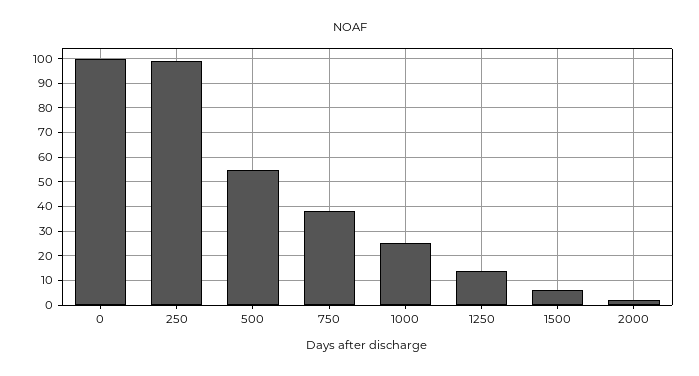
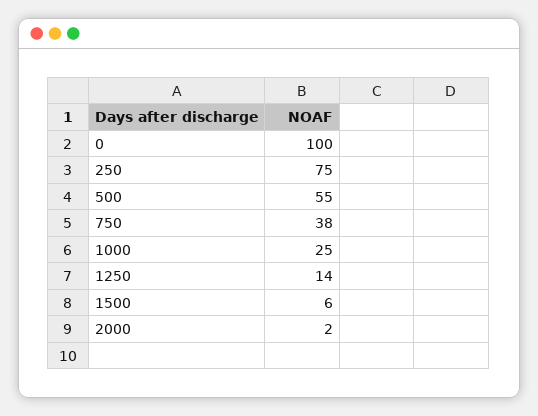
  {
    "0": 100,
-   "250": 100,
+   "250": 75,
    "500": 55,
    "750": 38,
    "1000": 25,
    "1250": 14,
    "1500": 6,
    "2000": 2
  }

